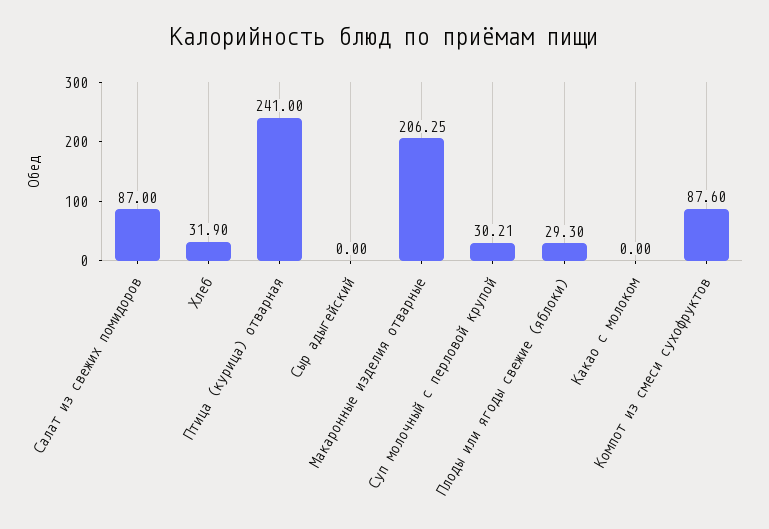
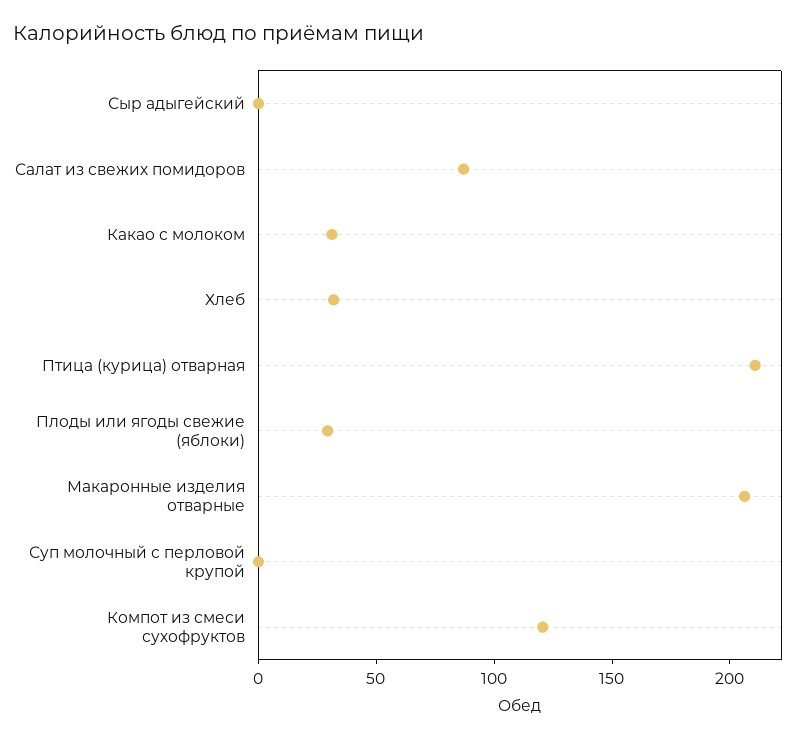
  {
    "Салат из свежих помидоров": 87,
    "Хлеб": 31.9,
-   "Птица (курица) отварная": 241,
+   "Птица (курица) отварная": 210,
    "Сыр адыгейский": 0,
    "Макаронные изделия отварные": 206.25,
-   "Суп молочный с перловой крупой": 30.21,
+   "Суп молочный с перловой крупой": 0,
    "Плоды или ягоды свежие (яблоки)": 29.3,
-   "Какао с молоком": 0,
+   "Какао с молоком": 30,
-   "Компот из смеси сухофруктов": 87.6
+   "Компот из смеси сухофруктов": 120
  }

